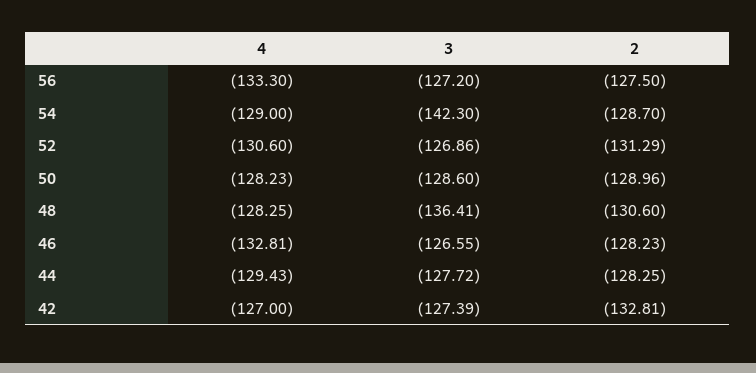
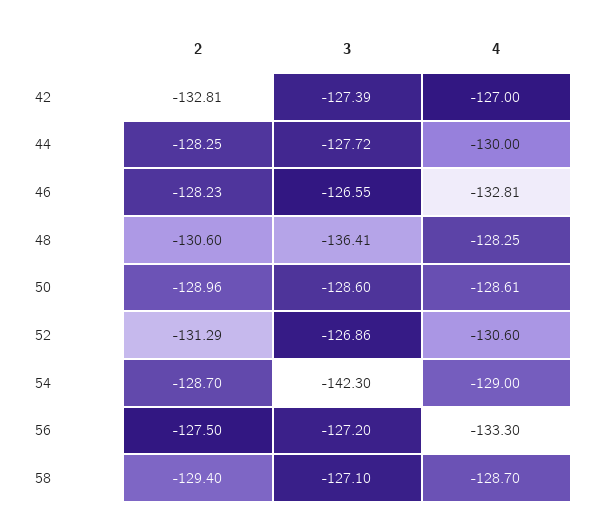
  {
    "4": {
      "56": -133.3,
      "54": -129,
      "52": -130.6,
-     "50": -128.23,
+     "50": -128.61,
      "48": -128.25,
      "46": -132.81,
-     "44": -129.43,
+     "44": -130,
-     "42": -127
+     "42": -127,
+     "58": -128.7
    },
    "3": {
      "56": -127.2,
      "54": -142.3,
      "52": -126.86,
      "50": -128.6,
      "48": -136.41,
      "46": -126.55,
      "44": -127.72,
-     "42": -127.39
+     "42": -127.39,
+     "58": -127.1
    },
    "2": {
      "56": -127.5,
      "54": -128.7,
      "52": -131.29,
      "50": -128.96,
      "48": -130.6,
      "46": -128.23,
      "44": -128.25,
-     "42": -132.81
+     "42": -132.81,
+     "58": -129.4
    }
  }

